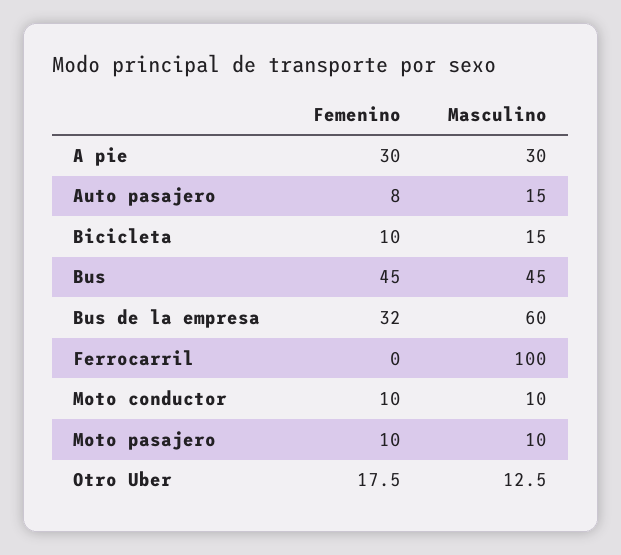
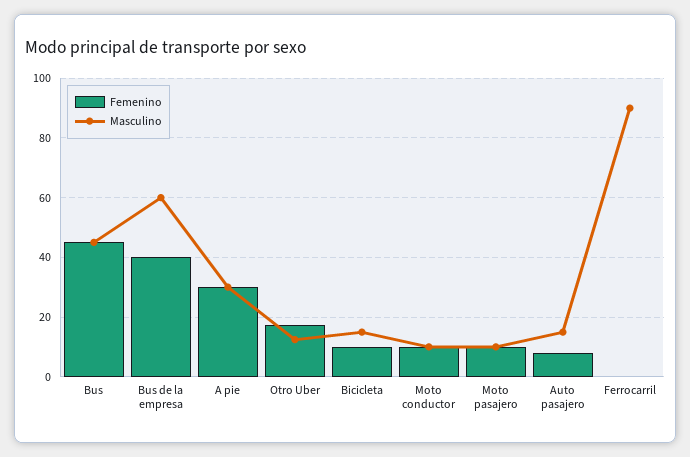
  {
    "Femenino": {
      "A pie": 30,
      "Auto pasajero": 8,
      "Bicicleta": 10,
      "Bus": 45,
-     "Bus de la empresa": 32,
+     "Bus de la empresa": 40,
      "Ferrocarril": 0,
      "Moto conductor": 10,
      "Moto pasajero": 10,
      "Otro Uber": 17.5
    },
    "Masculino": {
      "A pie": 30,
      "Auto pasajero": 15,
      "Bicicleta": 15,
      "Bus": 45,
      "Bus de la empresa": 60,
-     "Ferrocarril": 100,
+     "Ferrocarril": 90,
      "Moto conductor": 10,
      "Moto pasajero": 10,
      "Otro Uber": 12.5
    }
  }

